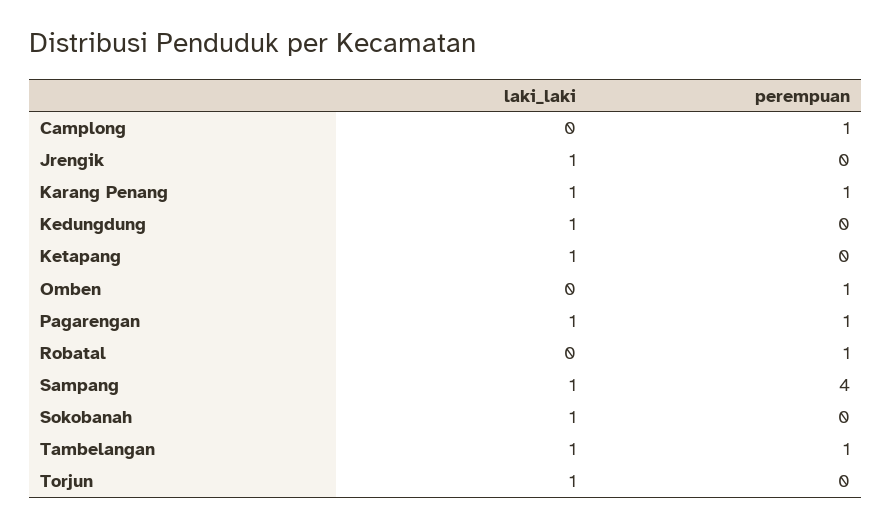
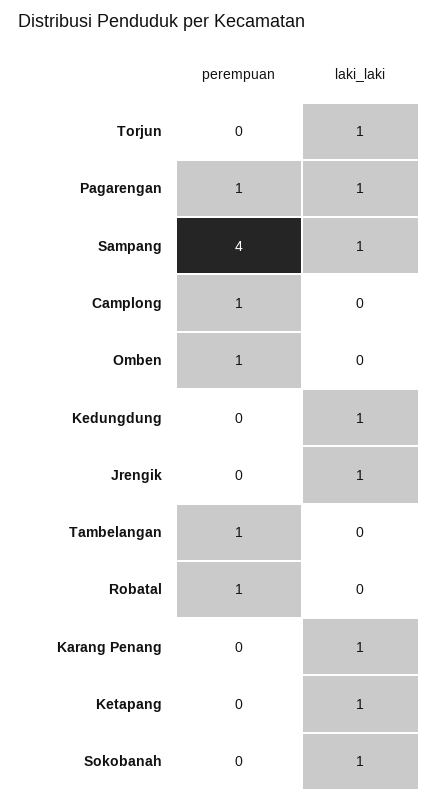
  {
    "laki_laki": {
      "Camplong": 0,
      "Jrengik": 1,
      "Karang Penang": 1,
      "Kedungdung": 1,
      "Ketapang": 1,
      "Omben": 0,
      "Pagarengan": 1,
      "Robatal": 0,
      "Sampang": 1,
      "Sokobanah": 1,
-     "Tambelangan": 1,
+     "Tambelangan": 0,
      "Torjun": 1
    },
    "perempuan": {
      "Camplong": 1,
      "Jrengik": 0,
-     "Karang Penang": 1,
+     "Karang Penang": 0,
      "Kedungdung": 0,
      "Ketapang": 0,
      "Omben": 1,
      "Pagarengan": 1,
      "Robatal": 1,
      "Sampang": 4,
      "Sokobanah": 0,
      "Tambelangan": 1,
      "Torjun": 0
    }
  }

